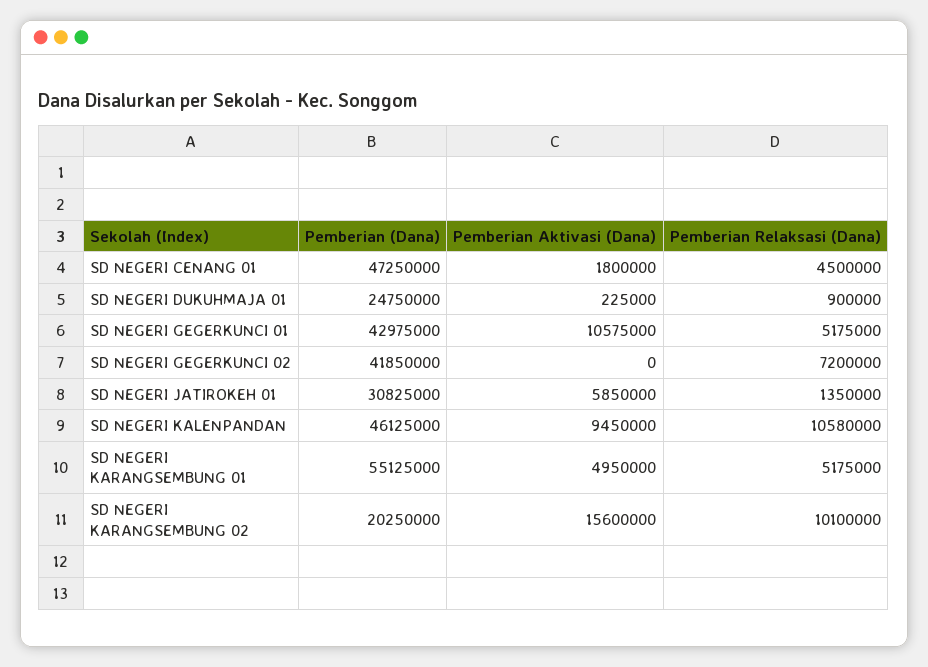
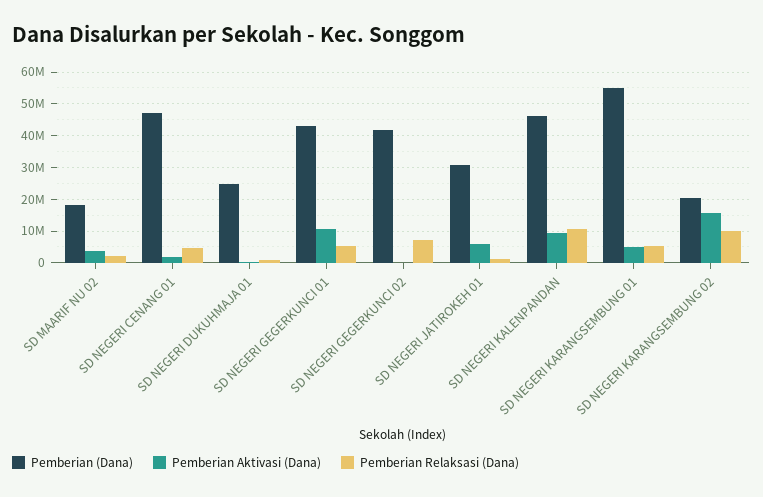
  {
    "Pemberian (Dana)": {
      "SD NEGERI CENANG 01": 47250000,
      "SD NEGERI DUKUHMAJA 01": 24750000,
      "SD NEGERI GEGERKUNCI 01": 42975000,
      "SD NEGERI GEGERKUNCI 02": 41850000,
      "SD NEGERI JATIROKEH 01": 30825000,
      "SD NEGERI KALENPANDAN": 46125000,
      "SD NEGERI KARANGSEMBUNG 01": 55125000,
-     "SD NEGERI KARANGSEMBUNG 02": 20250000
+     "SD NEGERI KARANGSEMBUNG 02": 20250000,
+     "SD MAARIF NU 02": 18000000
    },
    "Pemberian Aktivasi (Dana)": {
      "SD NEGERI CENANG 01": 1800000,
      "SD NEGERI DUKUHMAJA 01": 225000,
      "SD NEGERI GEGERKUNCI 01": 10575000,
      "SD NEGERI GEGERKUNCI 02": 0,
      "SD NEGERI JATIROKEH 01": 5850000,
      "SD NEGERI KALENPANDAN": 9450000,
      "SD NEGERI KARANGSEMBUNG 01": 4950000,
-     "SD NEGERI KARANGSEMBUNG 02": 15600000
+     "SD NEGERI KARANGSEMBUNG 02": 15600000,
+     "SD MAARIF NU 02": 4000000
    },
    "Pemberian Relaksasi (Dana)": {
      "SD NEGERI CENANG 01": 4500000,
      "SD NEGERI DUKUHMAJA 01": 900000,
      "SD NEGERI GEGERKUNCI 01": 5175000,
      "SD NEGERI GEGERKUNCI 02": 7200000,
      "SD NEGERI JATIROKEH 01": 1350000,
      "SD NEGERI KALENPANDAN": 10580000,
      "SD NEGERI KARANGSEMBUNG 01": 5175000,
-     "SD NEGERI KARANGSEMBUNG 02": 10100000
+     "SD NEGERI KARANGSEMBUNG 02": 10100000,
+     "SD MAARIF NU 02": 2000000
    }
  }

